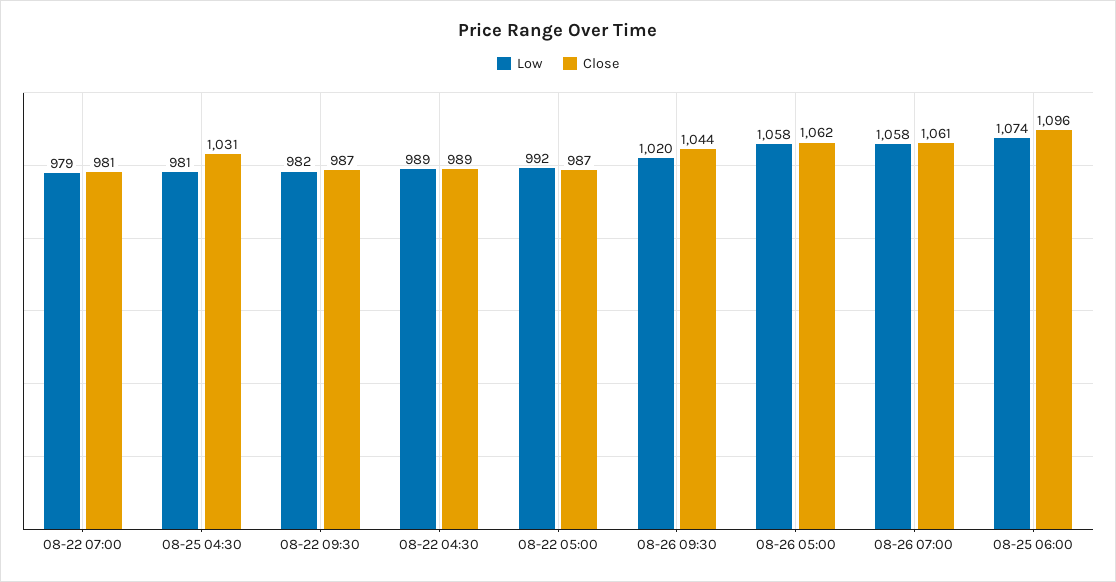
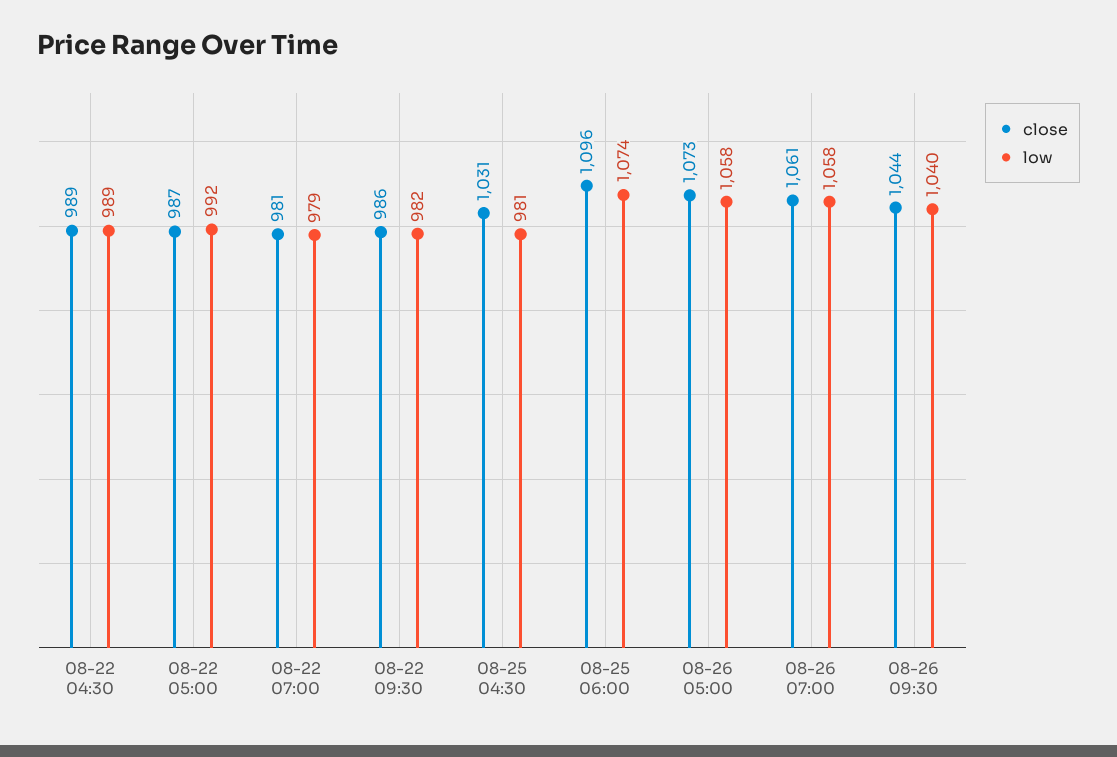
  {
    "Low": {
      "08-22 07:00": 979,
      "08-25 04:30": 981,
      "08-22 09:30": 982,
      "08-22 04:30": 989,
      "08-22 05:00": 992,
-     "08-26 09:30": 1020,
+     "08-26 09:30": 1040,
      "08-26 05:00": 1058,
      "08-26 07:00": 1058,
      "08-25 06:00": 1074
    },
    "Close": {
      "08-22 07:00": 981,
      "08-25 04:30": 1031,
-     "08-22 09:30": 987,
+     "08-22 09:30": 986,
      "08-22 04:30": 989,
      "08-22 05:00": 987,
      "08-26 09:30": 1044,
-     "08-26 05:00": 1062,
+     "08-26 05:00": 1073,
      "08-26 07:00": 1061,
      "08-25 06:00": 1096
    }
  }

